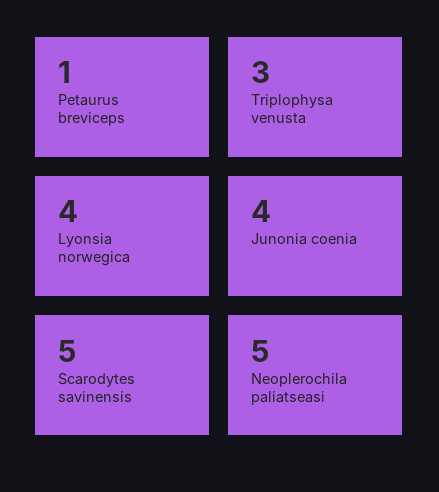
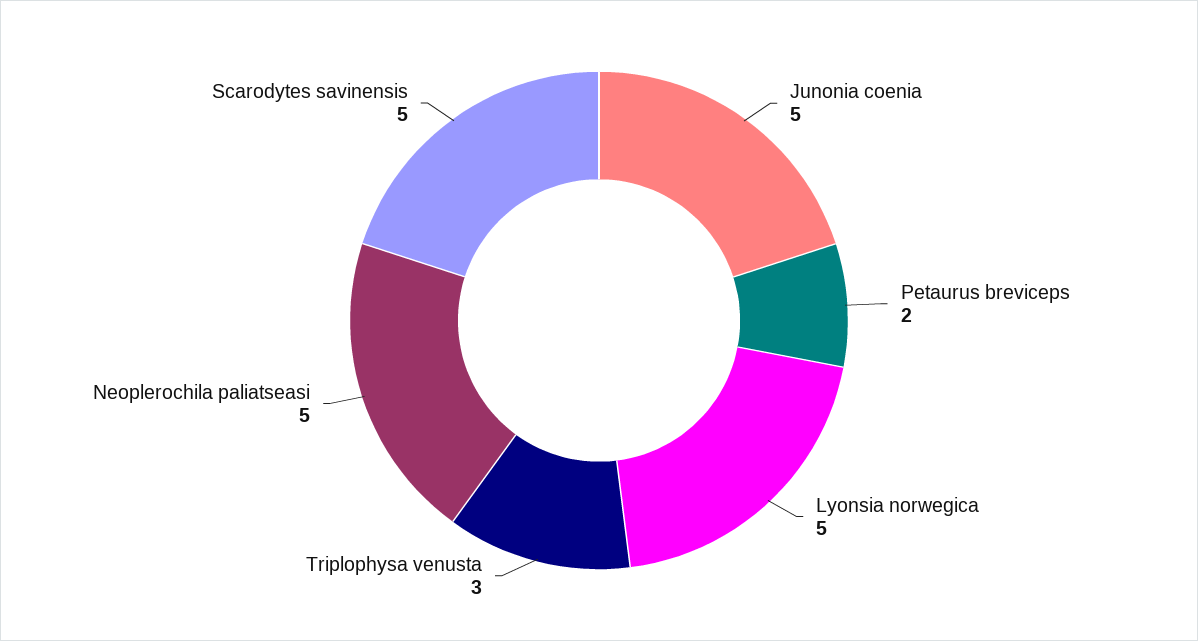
  {
-   "Petaurus breviceps": 1,
+   "Petaurus breviceps": 2,
    "Triplophysa venusta": 3,
-   "Lyonsia norwegica": 4,
+   "Lyonsia norwegica": 5,
-   "Junonia coenia": 4,
+   "Junonia coenia": 5,
    "Scarodytes savinensis": 5,
    "Neoplerochila paliatseasi": 5
  }

